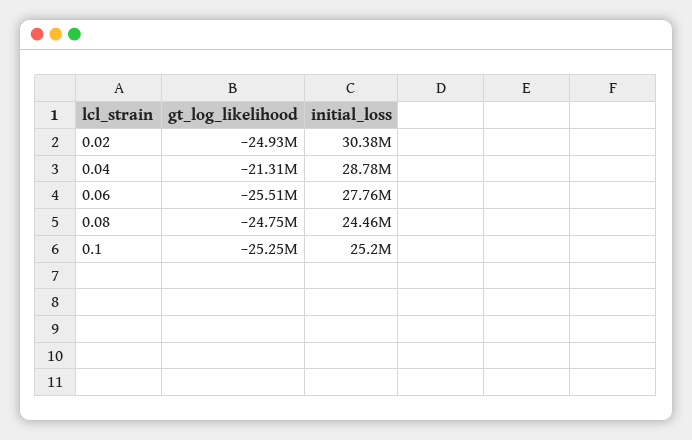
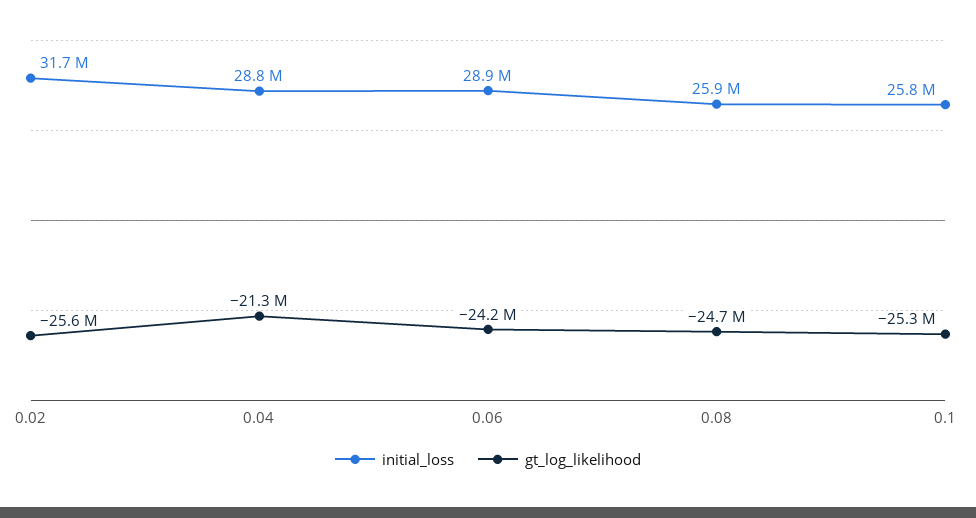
  {
    "gt_log_likelihood": {
-     "0.02": -24930000,
+     "0.02": -25600000,
      "0.04": -21310000,
-     "0.06": -25510000,
+     "0.06": -24200000,
      "0.08": -24750000,
      "0.1": -25250000
    },
    "initial_loss": {
-     "0.02": 30380000,
+     "0.02": 31700000,
      "0.04": 28780000,
-     "0.06": 27760000,
+     "0.06": 28900000,
-     "0.08": 24460000,
+     "0.08": 25900000,
-     "0.1": 25200000
+     "0.1": 25800000
    }
  }

